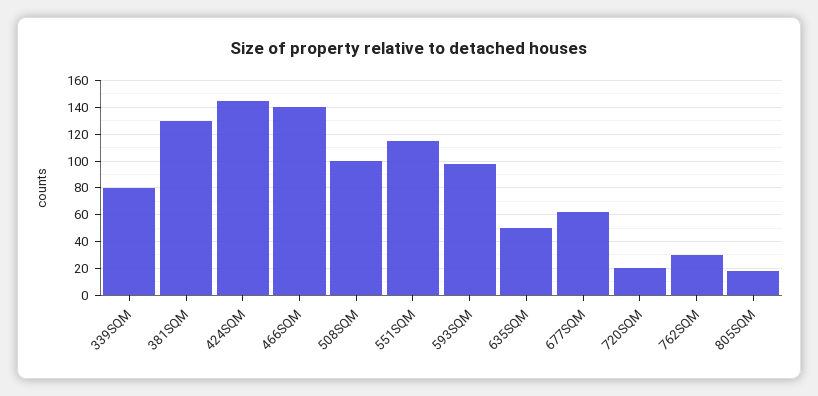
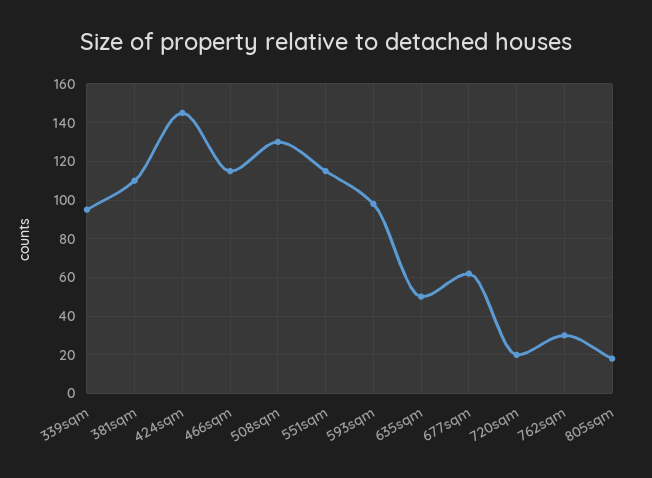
  {
-   "339SQM": 80,
+   "339SQM": 95,
-   "381SQM": 130,
+   "381SQM": 110,
    "424SQM": 145,
-   "466SQM": 140,
+   "466SQM": 115,
-   "508SQM": 100,
+   "508SQM": 130,
    "551SQM": 115,
    "593SQM": 100,
    "635SQM": 50,
    "677SQM": 60,
    "720SQM": 20,
    "762SQM": 30,
    "805SQM": 20
  }

